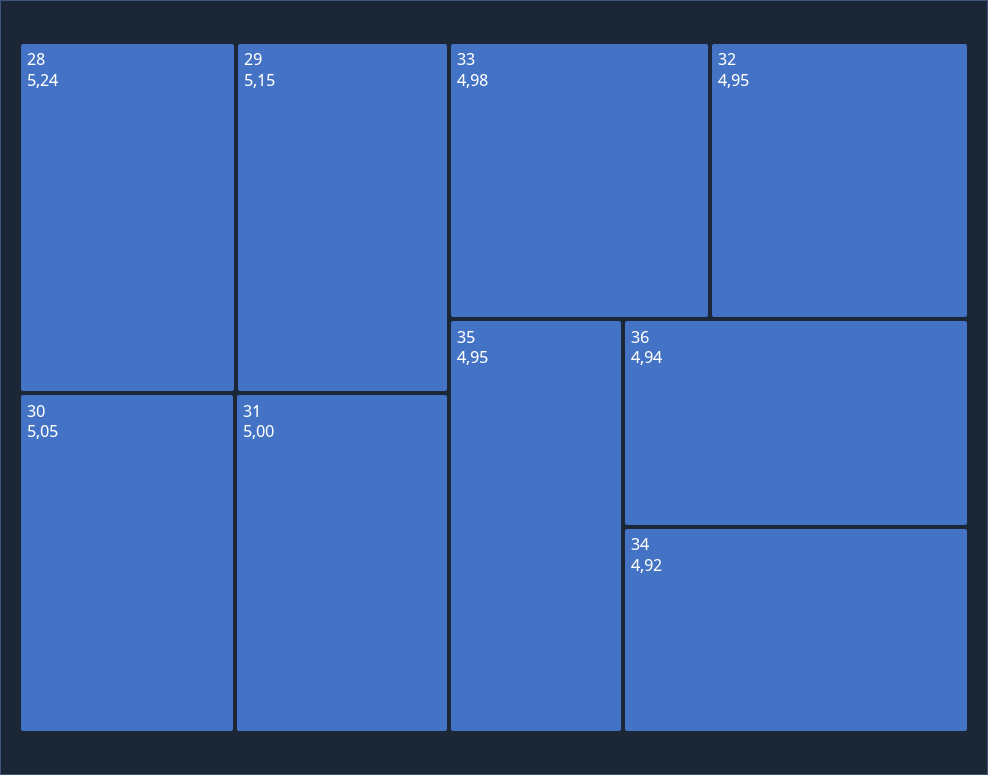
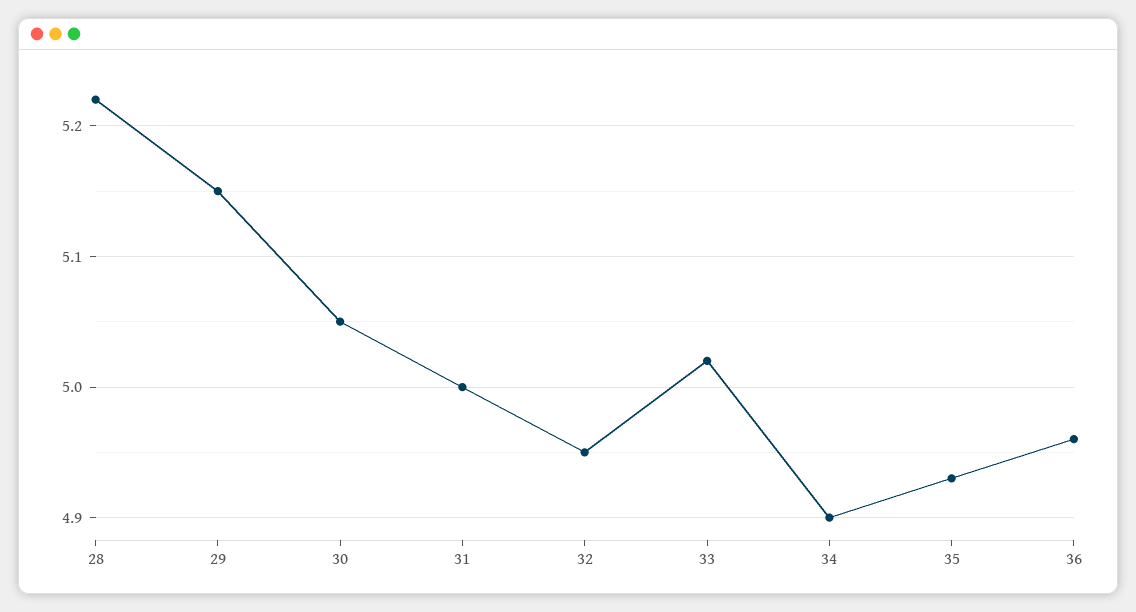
  {
-   "28": 5.24,
+   "28": 5.22,
    "29": 5.15,
    "30": 5.05,
    "31": 5,
-   "33": 4.98,
+   "33": 5.02,
    "32": 4.95,
-   "35": 4.95,
+   "35": 4.93,
-   "36": 4.94,
+   "36": 4.96,
-   "34": 4.92
+   "34": 4.9
  }

